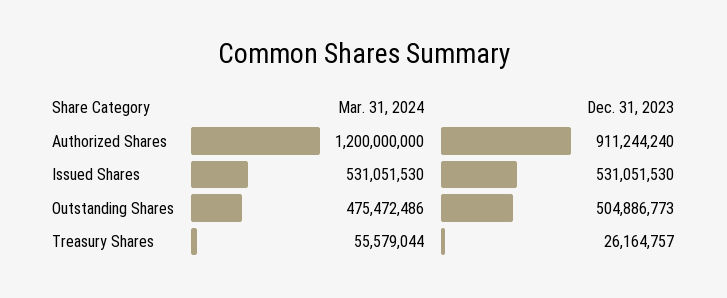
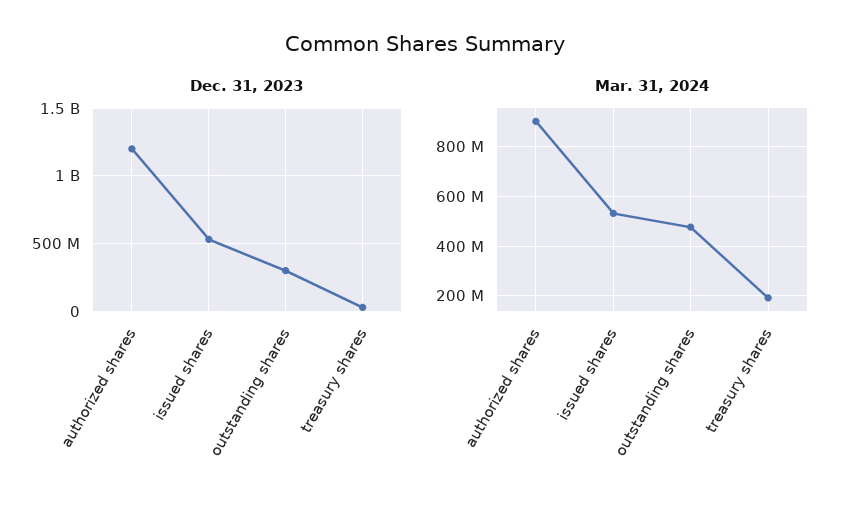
  {
    "Mar. 31, 2024": {
-     "Authorized Shares": 1200000000,
+     "Authorized Shares": 900000000,
      "Issued Shares": 531051530,
      "Outstanding Shares": 475472486,
-     "Treasury Shares": 55579044
+     "Treasury Shares": 200000000
    },
    "Dec. 31, 2023": {
-     "Authorized Shares": 911244240,
+     "Authorized Shares": 1200000000,
      "Issued Shares": 531051530,
-     "Outstanding Shares": 504886773,
+     "Outstanding Shares": 300000000,
      "Treasury Shares": 26164757
    }
  }

